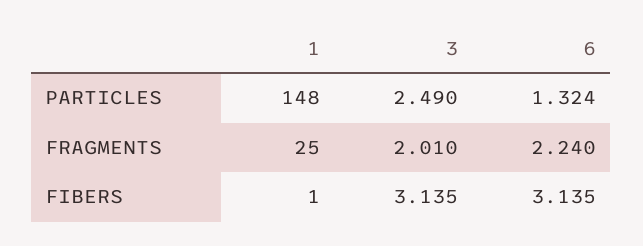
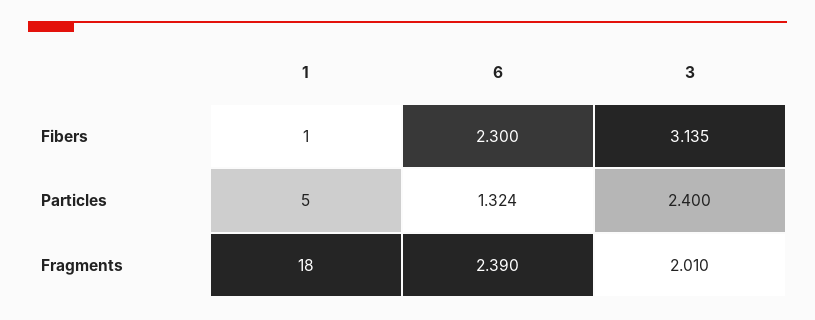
  {
    "1": {
-     "PARTICLES": 148,
+     "PARTICLES": 5,
-     "FRAGMENTS": 25,
+     "FRAGMENTS": 18,
      "FIBERS": 1
    },
    "3": {
-     "PARTICLES": 2.49,
+     "PARTICLES": 2.4,
      "FRAGMENTS": 2.01,
      "FIBERS": 3.135
    },
    "6": {
      "PARTICLES": 1.324,
-     "FRAGMENTS": 2.24,
+     "FRAGMENTS": 2.39,
-     "FIBERS": 3.135
+     "FIBERS": 2.3
    }
  }

